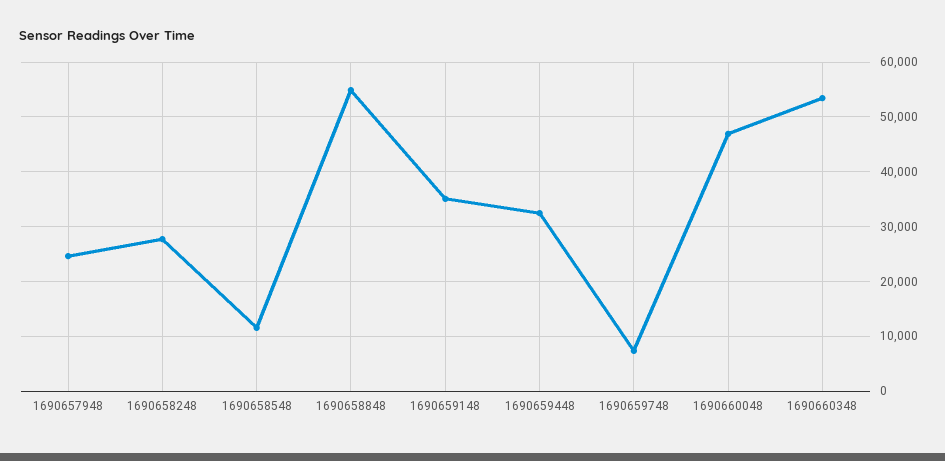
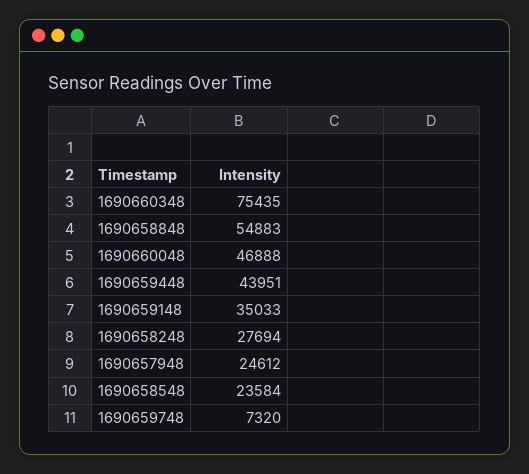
  {
    "1690657948": 24612,
    "1690658248": 27694,
-   "1690658548": 12000,
+   "1690658548": 23584,
    "1690658848": 54883,
    "1690659148": 35033,
-   "1690659448": 32000,
+   "1690659448": 43951,
    "1690659748": 7320,
    "1690660048": 46888,
-   "1690660348": 54000
+   "1690660348": 75435
  }

